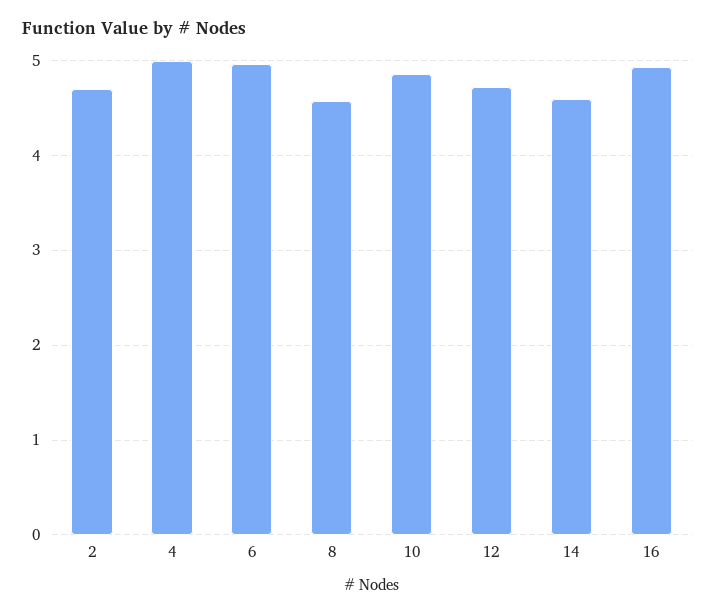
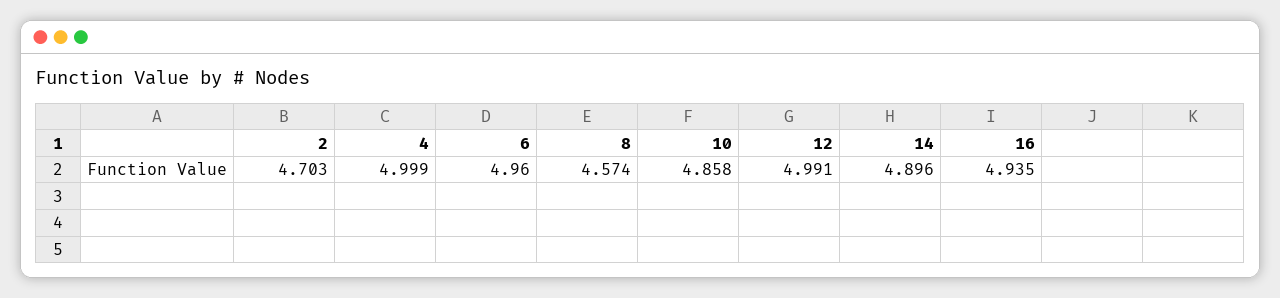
  {
    "2": 4.703,
    "4": 4.999,
    "6": 4.96,
    "8": 4.574,
    "10": 4.858,
-   "12": 4.7,
+   "12": 4.991,
-   "14": 4.6,
+   "14": 4.896,
    "16": 4.935
  }

